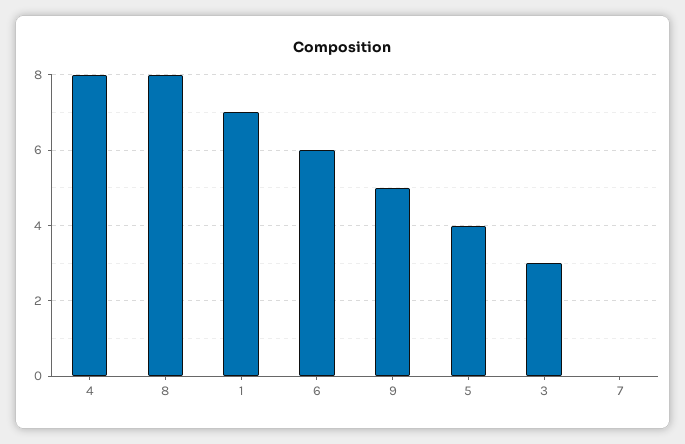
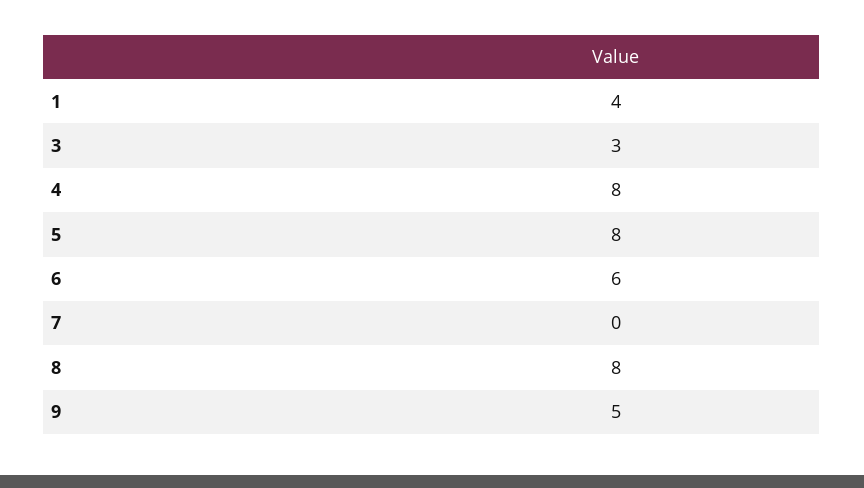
  {
    "4": 8,
    "8": 8,
-   "1": 7,
+   "1": 4,
    "6": 6,
    "9": 5,
-   "5": 4,
+   "5": 8,
    "3": 3,
    "7": 0
  }

